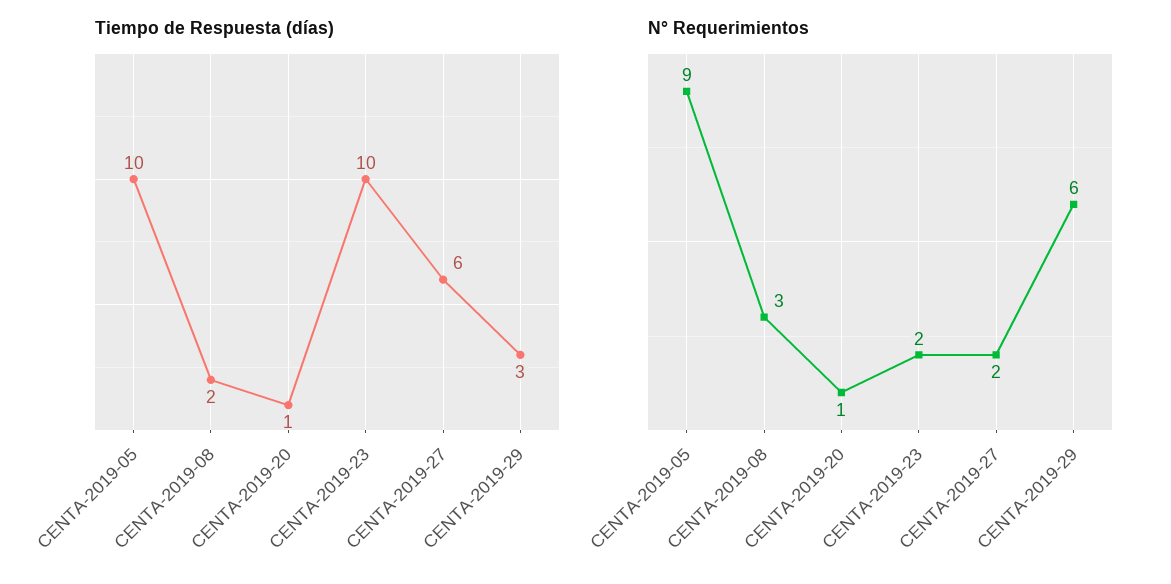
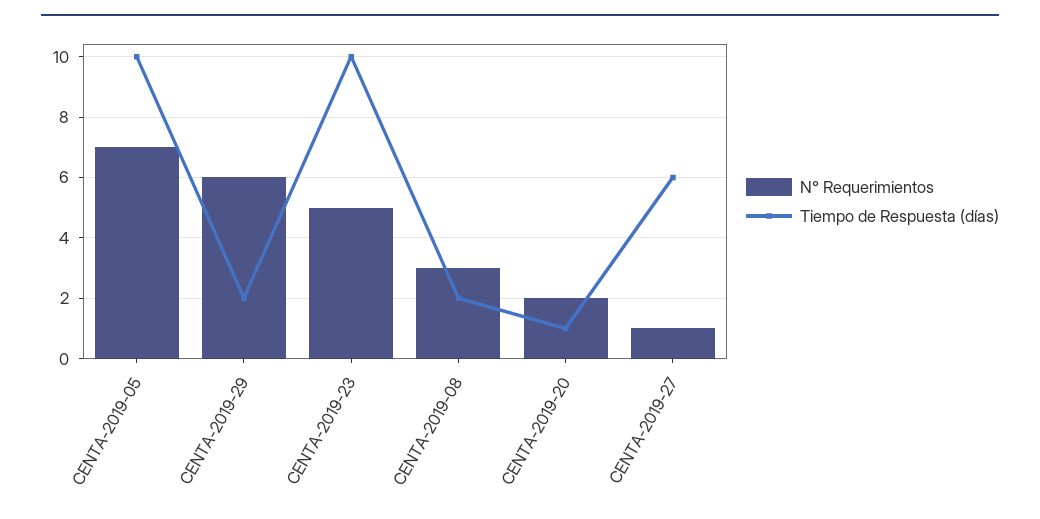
  {
    "Tiempo de Respuesta (días)": {
      "CENTA-2019-05": 10,
      "CENTA-2019-08": 2,
      "CENTA-2019-20": 1,
      "CENTA-2019-23": 10,
      "CENTA-2019-27": 6,
-     "CENTA-2019-29": 3
+     "CENTA-2019-29": 2
    },
    "N° Requerimientos": {
-     "CENTA-2019-05": 9,
+     "CENTA-2019-05": 7,
      "CENTA-2019-08": 3,
-     "CENTA-2019-20": 1,
+     "CENTA-2019-20": 2,
-     "CENTA-2019-23": 2,
+     "CENTA-2019-23": 5,
-     "CENTA-2019-27": 2,
+     "CENTA-2019-27": 1,
      "CENTA-2019-29": 6
    }
  }

